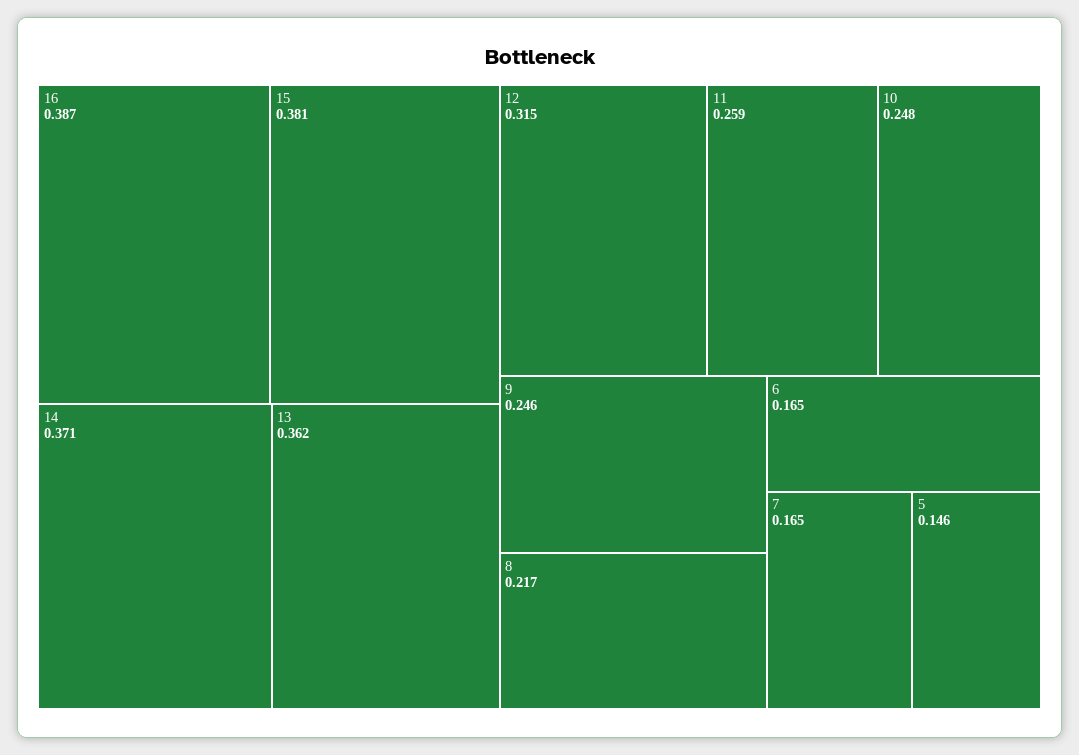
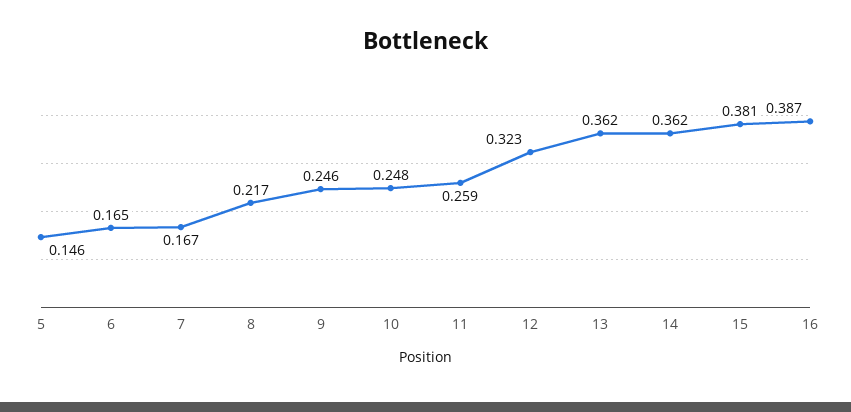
  {
    "16": 0.387,
    "15": 0.381,
-   "14": 0.371,
+   "14": 0.362,
    "13": 0.362,
-   "12": 0.315,
+   "12": 0.323,
    "11": 0.259,
    "10": 0.248,
    "9": 0.246,
    "8": 0.217,
    "6": 0.165,
-   "7": 0.165,
+   "7": 0.167,
    "5": 0.146
  }

